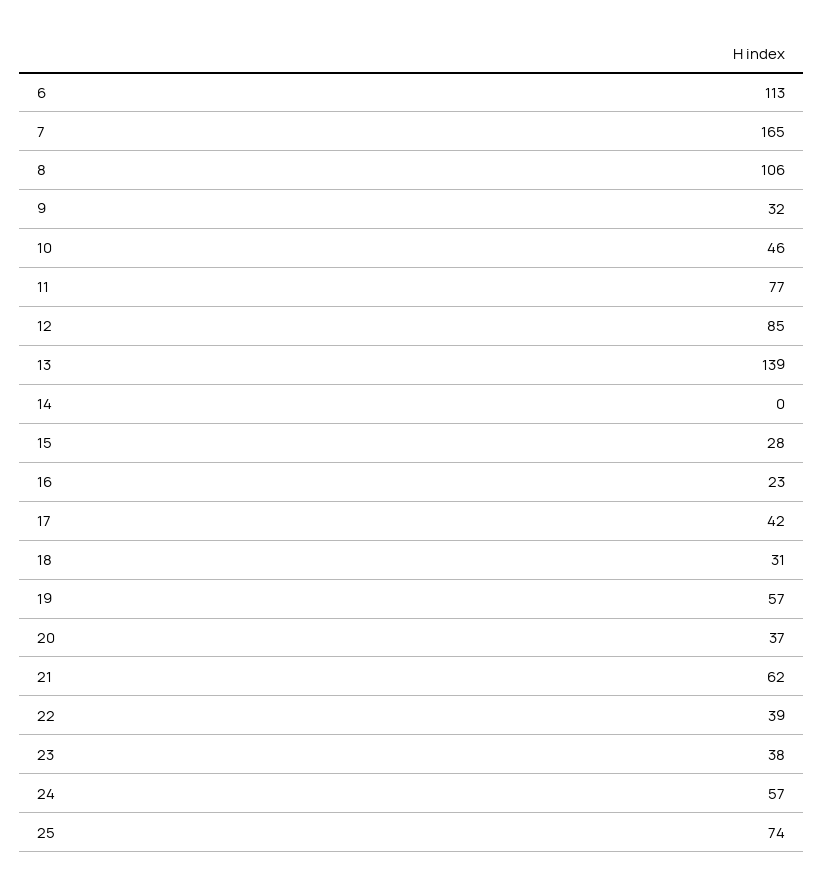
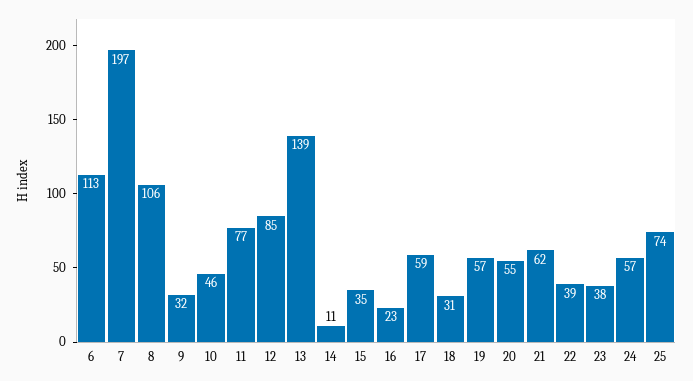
  {
    "6": 113,
-   "7": 165,
+   "7": 197,
    "8": 106,
    "9": 32,
    "10": 46,
    "11": 77,
    "12": 85,
    "13": 139,
-   "14": 0,
+   "14": 11,
-   "15": 28,
+   "15": 35,
    "16": 23,
-   "17": 42,
+   "17": 59,
    "18": 31,
    "19": 57,
-   "20": 37,
+   "20": 55,
    "21": 62,
    "22": 39,
    "23": 38,
    "24": 57,
    "25": 74
  }

